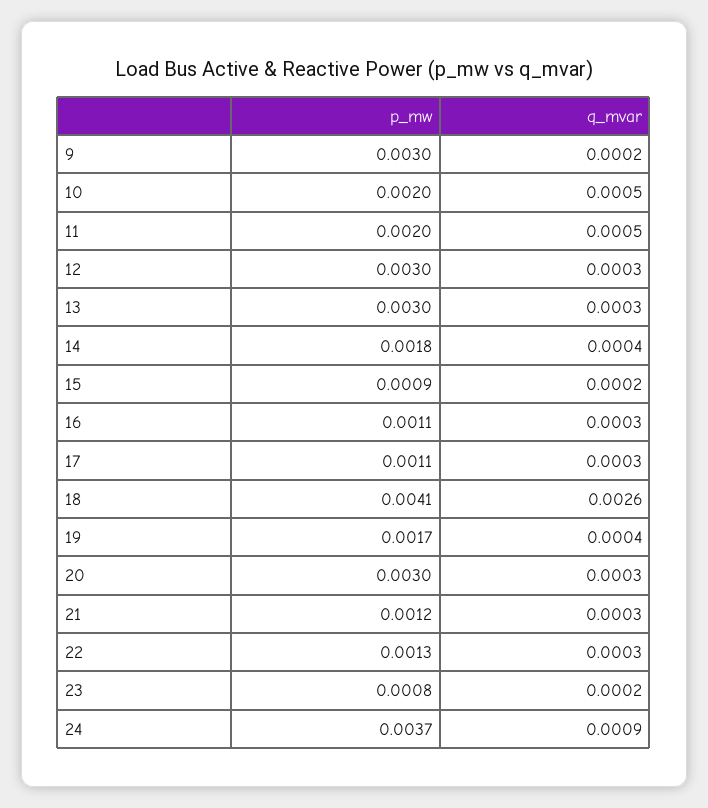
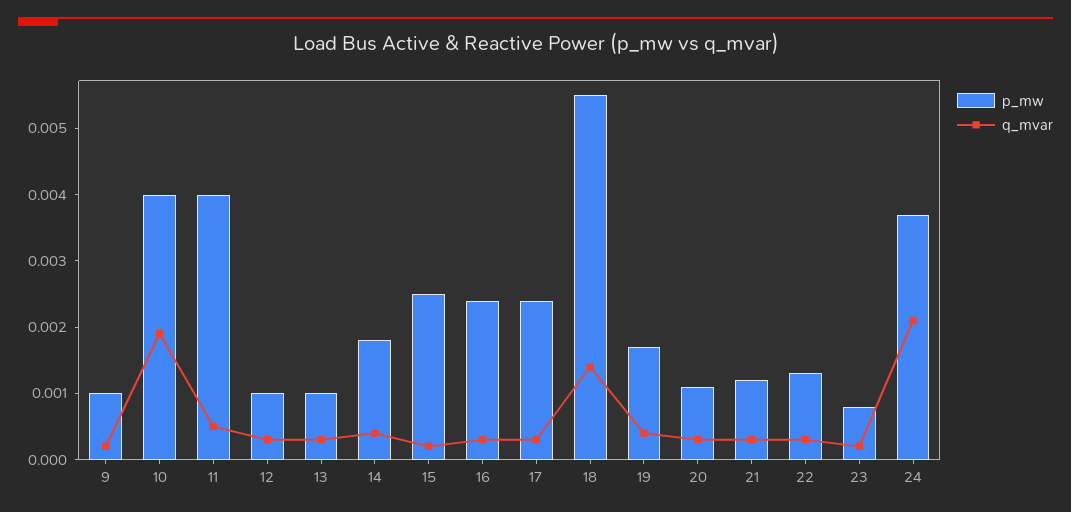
  {
    "p_mw": {
-     "9": 0.003,
+     "9": 0.001,
-     "10": 0.002,
+     "10": 0.004,
-     "11": 0.002,
+     "11": 0.004,
-     "12": 0.003,
+     "12": 0.001,
-     "13": 0.003,
+     "13": 0.001,
      "14": 0.0018,
-     "15": 0.0009,
+     "15": 0.0025,
-     "16": 0.0011,
+     "16": 0.0025,
-     "17": 0.0011,
+     "17": 0.0025,
-     "18": 0.0041,
+     "18": 0.0055,
      "19": 0.0017,
-     "20": 0.003,
+     "20": 0.001,
      "21": 0.0012,
      "22": 0.0013,
      "23": 0.0008,
      "24": 0.0037
    },
    "q_mvar": {
      "9": 0.0002,
-     "10": 0.0005,
+     "10": 0.002,
      "11": 0.0005,
      "12": 0.0003,
      "13": 0.0003,
      "14": 0.0004,
      "15": 0.0002,
      "16": 0.0003,
      "17": 0.0003,
-     "18": 0.0026,
+     "18": 0.0015,
      "19": 0.0004,
      "20": 0.0003,
      "21": 0.0003,
      "22": 0.0003,
      "23": 0.0002,
-     "24": 0.0009
+     "24": 0.002
    }
  }

